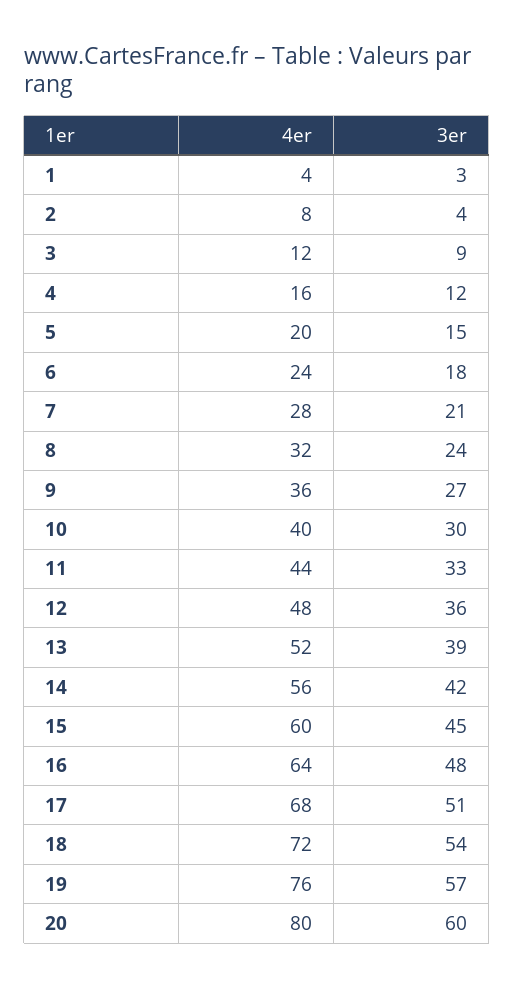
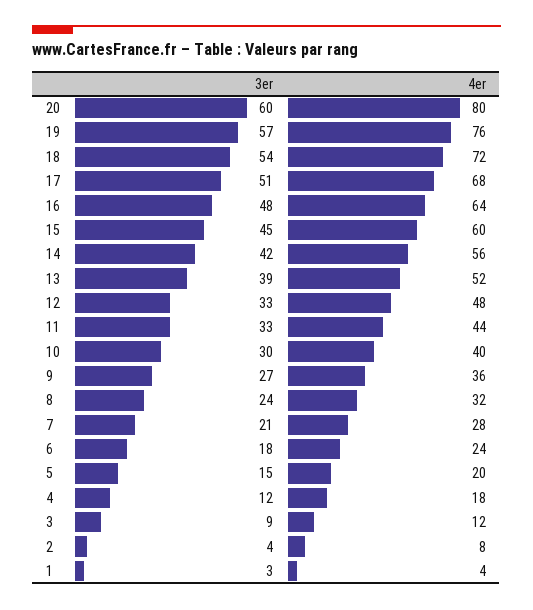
  {
    "4er": {
      "1": 4,
      "2": 8,
      "3": 12,
-     "4": 16,
+     "4": 18,
      "5": 20,
      "6": 24,
      "7": 28,
      "8": 32,
      "9": 36,
      "10": 40,
      "11": 44,
      "12": 48,
      "13": 52,
      "14": 56,
      "15": 60,
      "16": 64,
      "17": 68,
      "18": 72,
      "19": 76,
      "20": 80
    },
    "3er": {
      "1": 3,
      "2": 4,
      "3": 9,
      "4": 12,
      "5": 15,
      "6": 18,
      "7": 21,
      "8": 24,
      "9": 27,
      "10": 30,
      "11": 33,
-     "12": 36,
+     "12": 33,
      "13": 39,
      "14": 42,
      "15": 45,
      "16": 48,
      "17": 51,
      "18": 54,
      "19": 57,
      "20": 60
    }
  }

